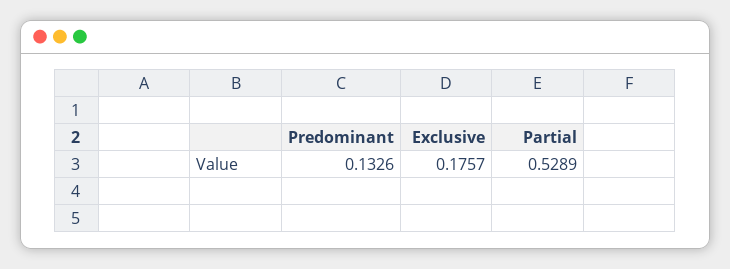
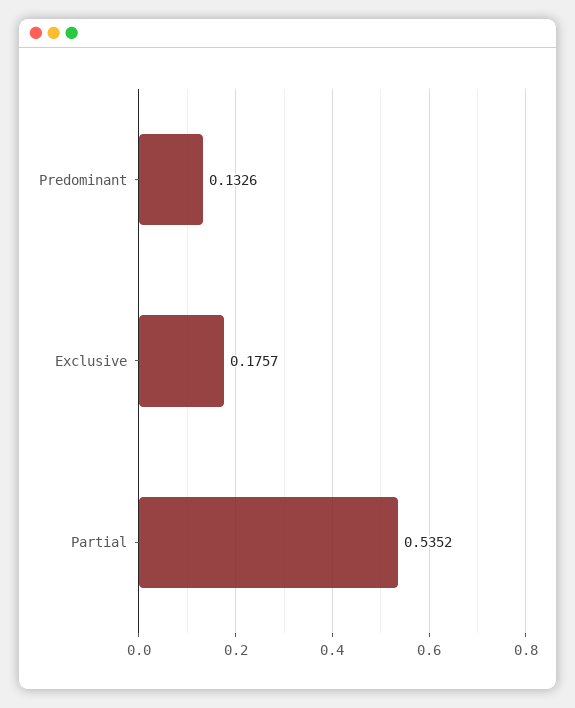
  {
    "Predominant": 0.1326,
    "Exclusive": 0.1757,
-   "Partial": 0.5289
+   "Partial": 0.5352
  }

